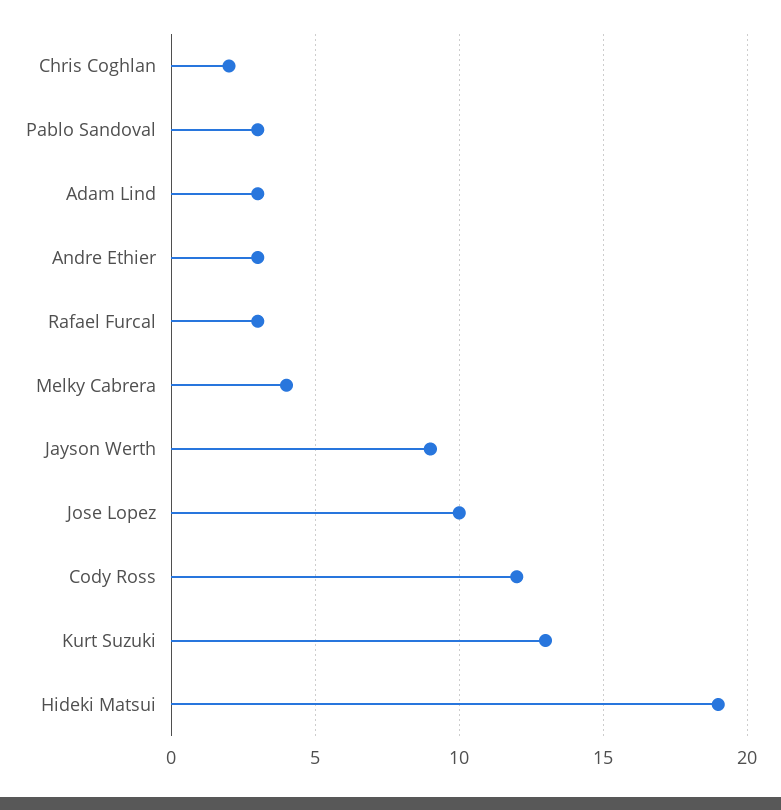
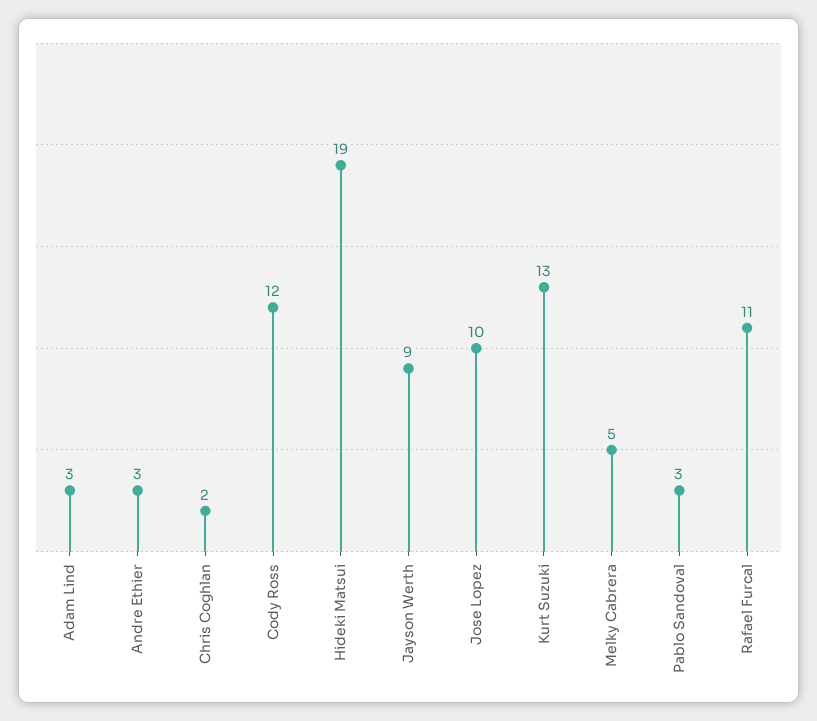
  {
    "Chris Coghlan": 2,
    "Pablo Sandoval": 3,
    "Adam Lind": 3,
    "Andre Ethier": 3,
-   "Rafael Furcal": 3,
+   "Rafael Furcal": 11,
-   "Melky Cabrera": 4,
+   "Melky Cabrera": 5,
    "Jayson Werth": 9,
    "Jose Lopez": 10,
    "Cody Ross": 12,
    "Kurt Suzuki": 13,
    "Hideki Matsui": 19
  }

